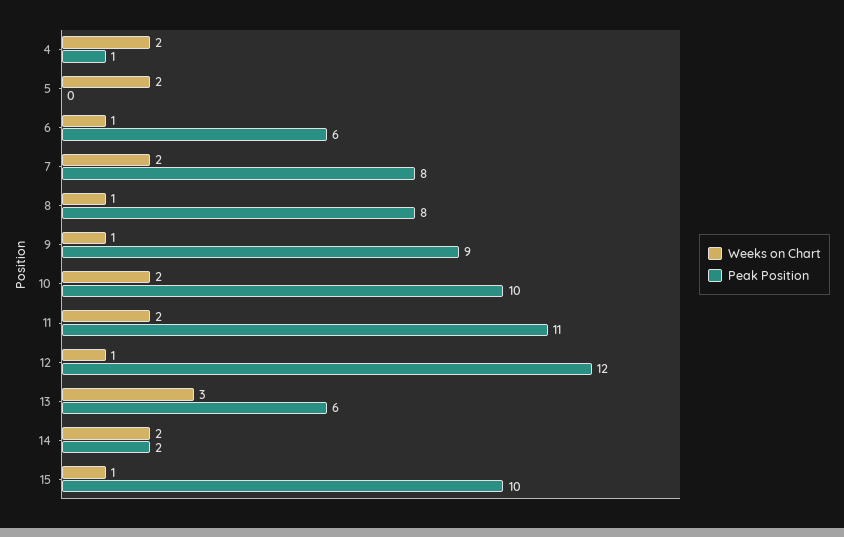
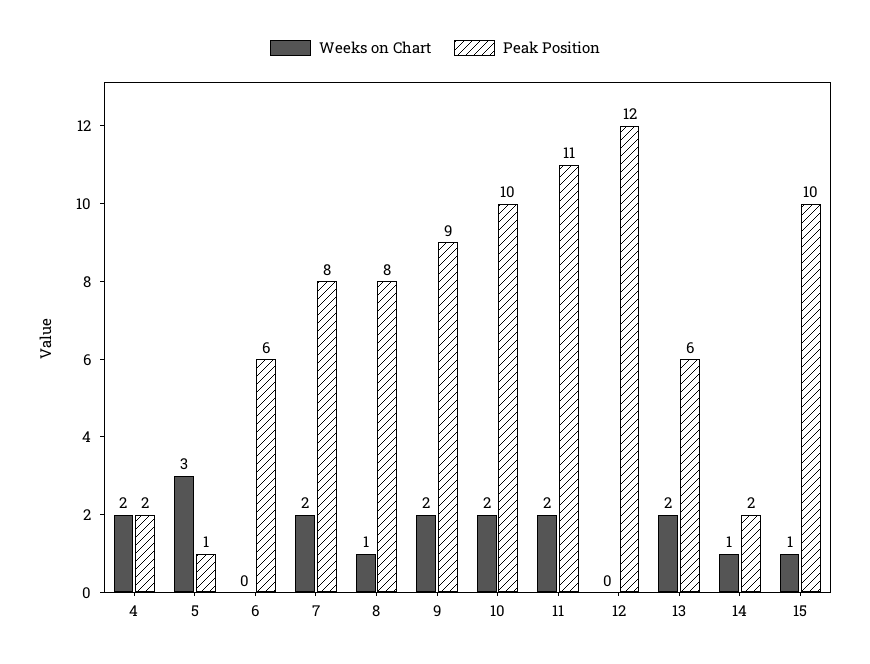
  {
    "Weeks on Chart": {
      "4": 2,
-     "5": 2,
+     "5": 3,
-     "6": 1,
+     "6": 0,
      "7": 2,
      "8": 1,
-     "9": 1,
+     "9": 2,
      "10": 2,
      "11": 2,
-     "12": 1,
+     "12": 0,
-     "13": 3,
+     "13": 2,
-     "14": 2,
+     "14": 1,
      "15": 1
    },
    "Peak Position": {
-     "4": 1,
+     "4": 2,
-     "5": 0,
+     "5": 1,
      "6": 6,
      "7": 8,
      "8": 8,
      "9": 9,
      "10": 10,
      "11": 11,
      "12": 12,
      "13": 6,
      "14": 2,
      "15": 10
    }
  }

